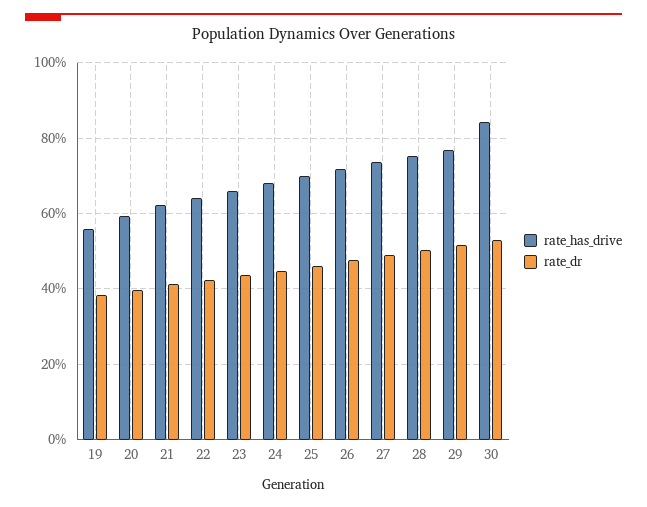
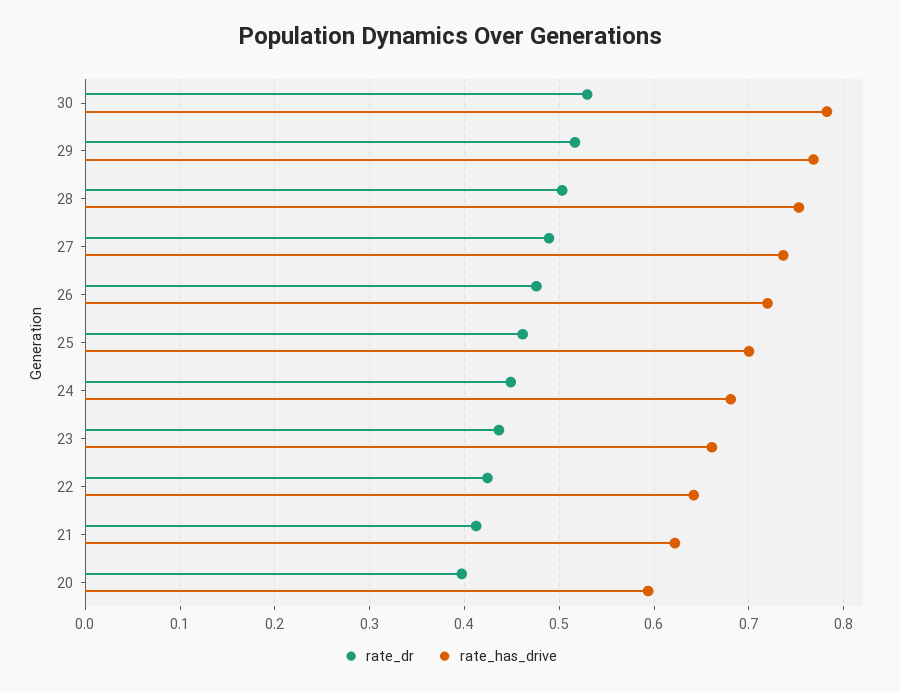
  {
    "rate_has_drive": {
-     "19": 0.56,
      "20": 0.59,
      "21": 0.62,
      "22": 0.64,
      "23": 0.66,
      "24": 0.68,
      "25": 0.7,
      "26": 0.72,
      "27": 0.74,
      "28": 0.75,
      "29": 0.77,
-     "30": 0.84
+     "30": 0.78
    },
    "rate_dr": {
-     "19": 0.38,
      "20": 0.4,
      "21": 0.41,
      "22": 0.42,
      "23": 0.44,
      "24": 0.45,
      "25": 0.46,
      "26": 0.48,
      "27": 0.49,
      "28": 0.5,
      "29": 0.52,
      "30": 0.53
    }
  }

